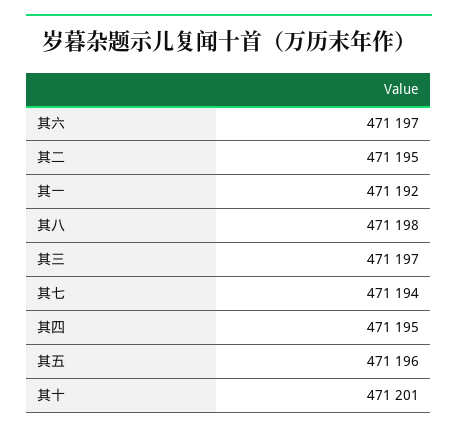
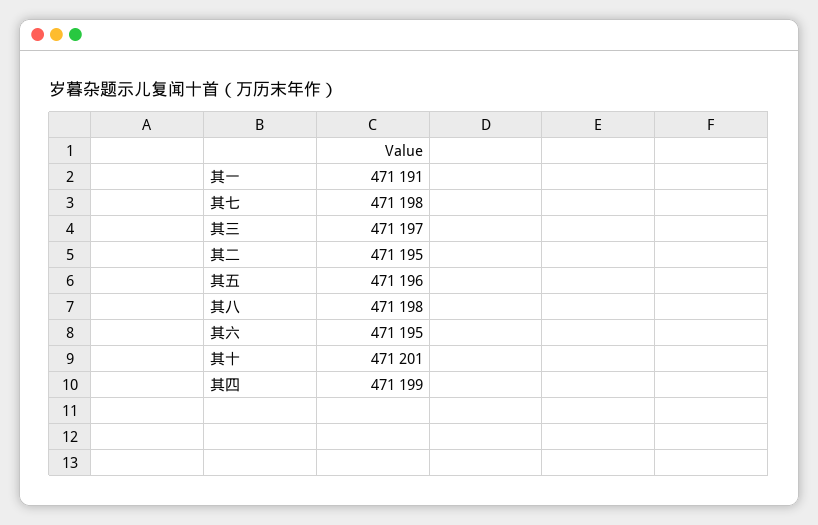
  {
-   "其六": 471197,
+   "其六": 471195,
    "其二": 471195,
-   "其一": 471192,
+   "其一": 471191,
    "其八": 471198,
    "其三": 471197,
-   "其七": 471194,
+   "其七": 471198,
-   "其四": 471195,
+   "其四": 471199,
    "其五": 471196,
    "其十": 471201
  }

